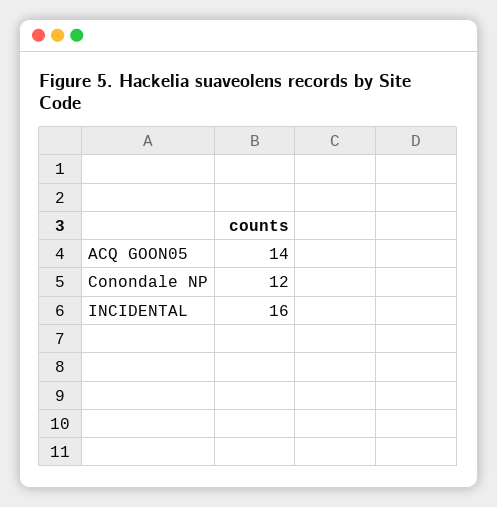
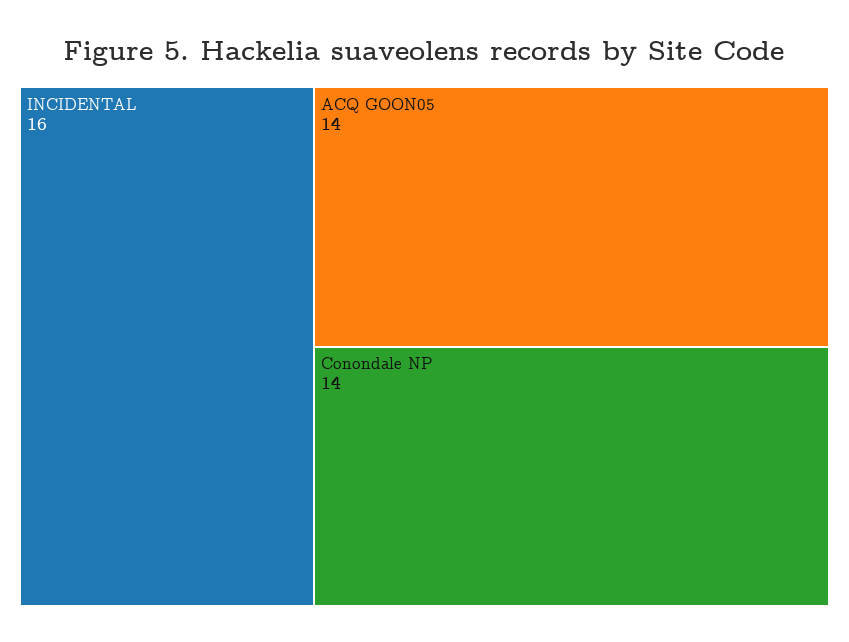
  {
    "ACQ GOON05": 14,
-   "Conondale NP": 12,
+   "Conondale NP": 14,
    "INCIDENTAL": 16
  }

